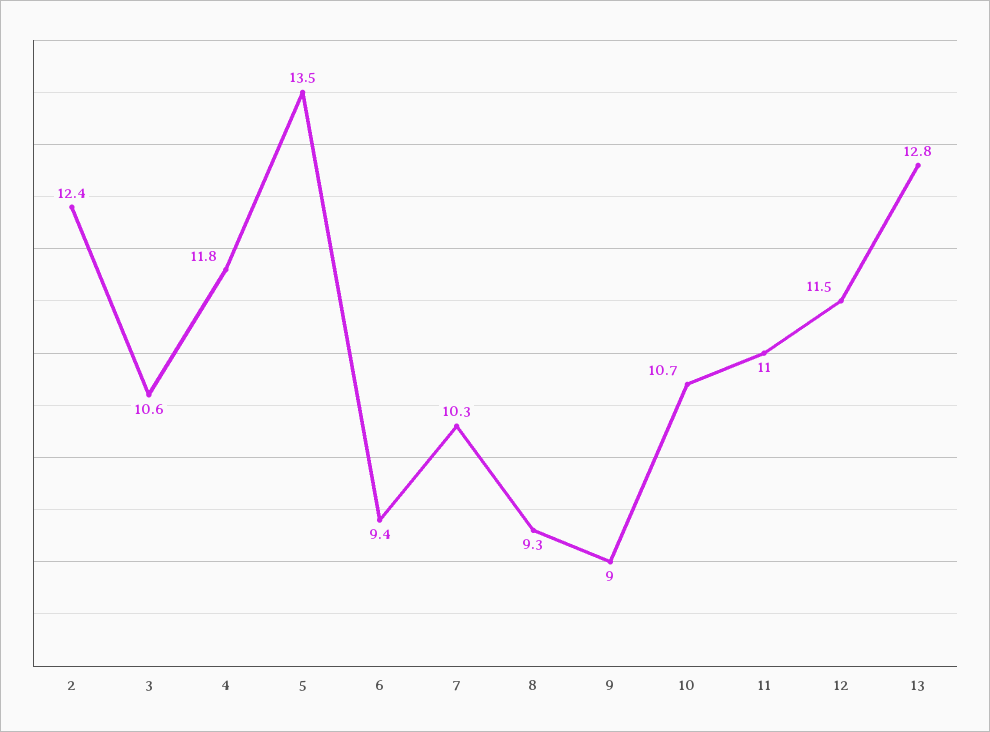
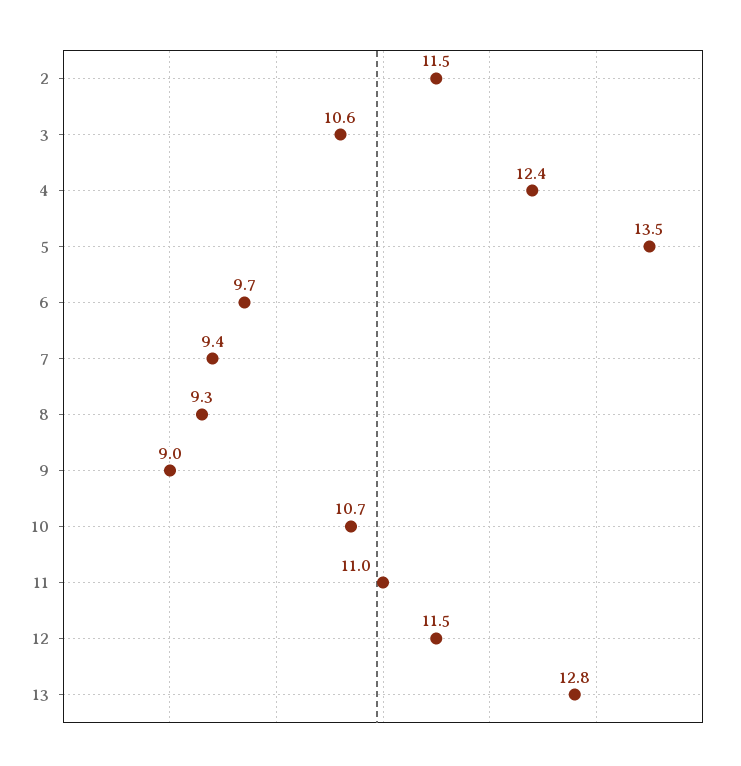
  {
-   "2": 12.4,
+   "2": 11.5,
    "3": 10.6,
-   "4": 11.8,
+   "4": 12.4,
    "5": 13.5,
-   "6": 9.4,
+   "6": 9.7,
-   "7": 10.3,
+   "7": 9.4,
    "8": 9.3,
    "9": 9,
    "10": 10.7,
    "11": 11,
    "12": 11.5,
    "13": 12.8
  }

